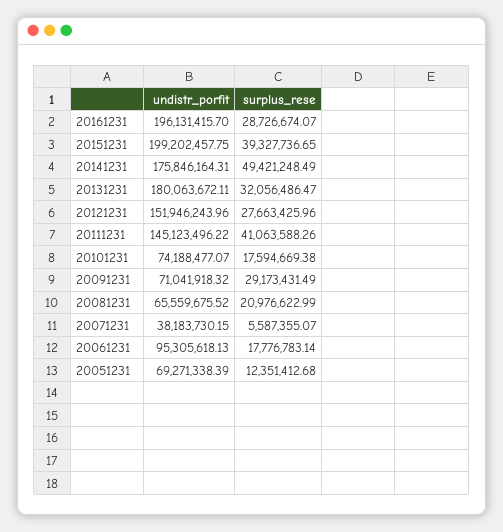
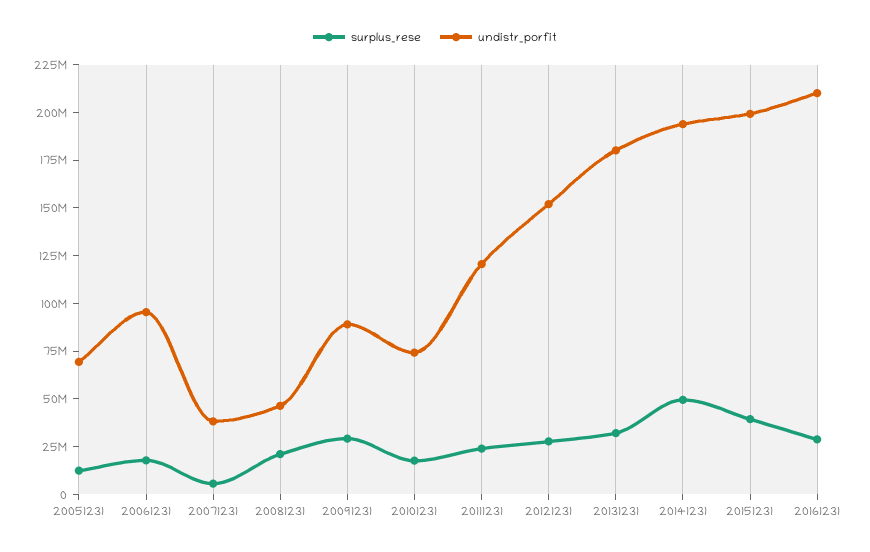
  {
    "undistr_porfit": {
-     "20161231": 196131415.7,
+     "20161231": 210000000,
      "20151231": 199202457.75,
-     "20141231": 175846164.31,
+     "20141231": 195000000,
      "20131231": 180063672.11,
      "20121231": 151946243.96,
-     "20111231": 145123496.22,
+     "20111231": 120000000,
      "20101231": 74188477.07,
-     "20091231": 71041918.32,
+     "20091231": 90000000,
-     "20081231": 65559675.52,
+     "20081231": 45000000,
      "20071231": 38183730.15,
      "20061231": 95305618.13,
      "20051231": 69271338.39
    },
    "surplus_rese": {
      "20161231": 28726674.07,
      "20151231": 39327736.65,
      "20141231": 49421248.49,
      "20131231": 32056486.47,
      "20121231": 27663425.96,
-     "20111231": 41063588.26,
+     "20111231": 25000000,
      "20101231": 17594669.38,
      "20091231": 29173431.49,
      "20081231": 20976622.99,
      "20071231": 5587355.07,
      "20061231": 17776783.14,
      "20051231": 12351412.68
    }
  }

